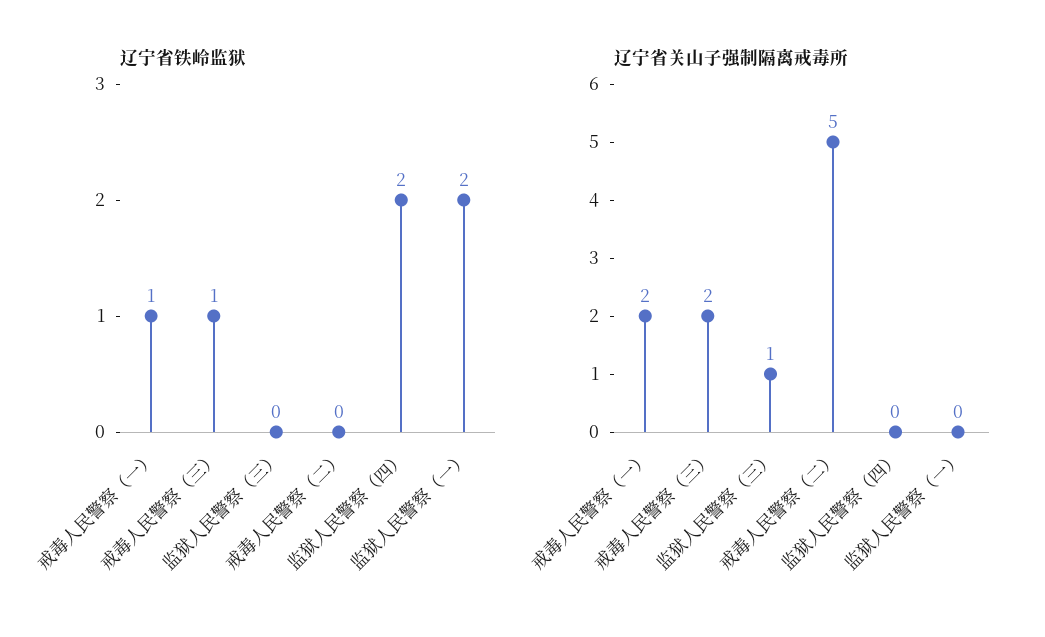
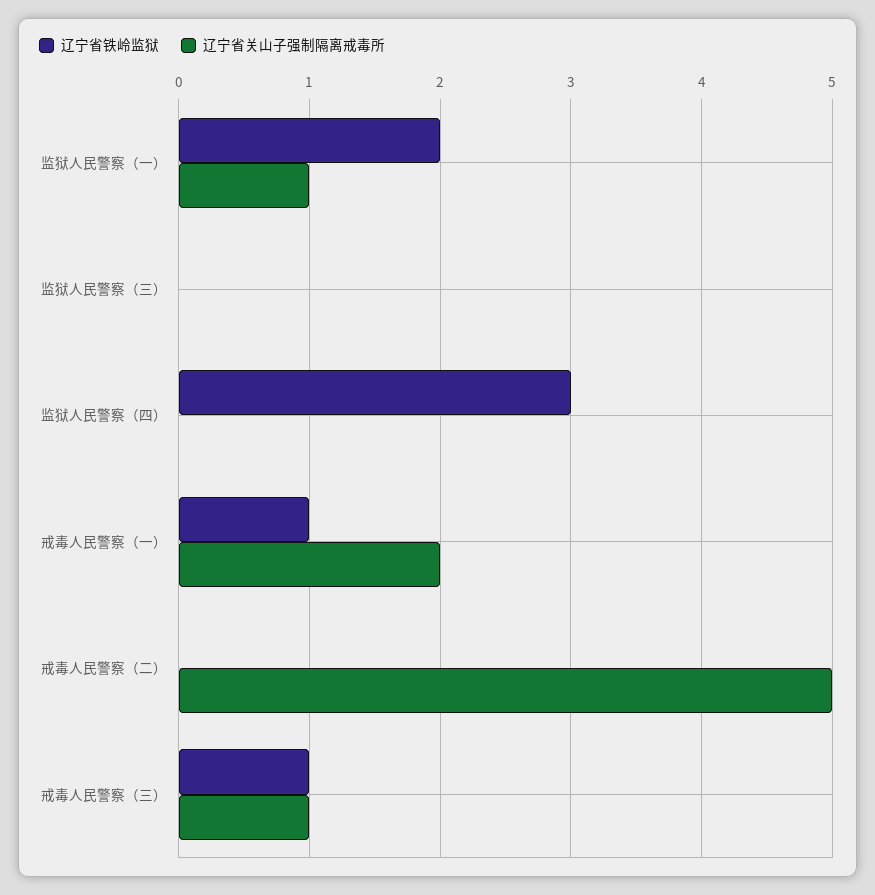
  {
    "辽宁省铁岭监狱": {
      "戒毒人民警察（一）": 1,
      "戒毒人民警察（三）": 1,
      "监狱人民警察（三）": 0,
      "戒毒人民警察（二）": 0,
-     "监狱人民警察（四）": 2,
+     "监狱人民警察（四）": 3,
      "监狱人民警察（一）": 2
    },
    "辽宁省关山子强制隔离戒毒所": {
      "戒毒人民警察（一）": 2,
-     "戒毒人民警察（三）": 2,
+     "戒毒人民警察（三）": 1,
-     "监狱人民警察（三）": 1,
+     "监狱人民警察（三）": 0,
      "戒毒人民警察（二）": 5,
      "监狱人民警察（四）": 0,
-     "监狱人民警察（一）": 0
+     "监狱人民警察（一）": 1
    }
  }

